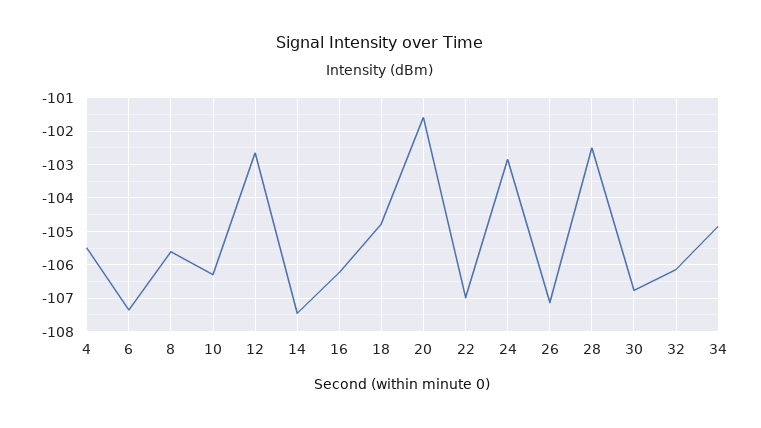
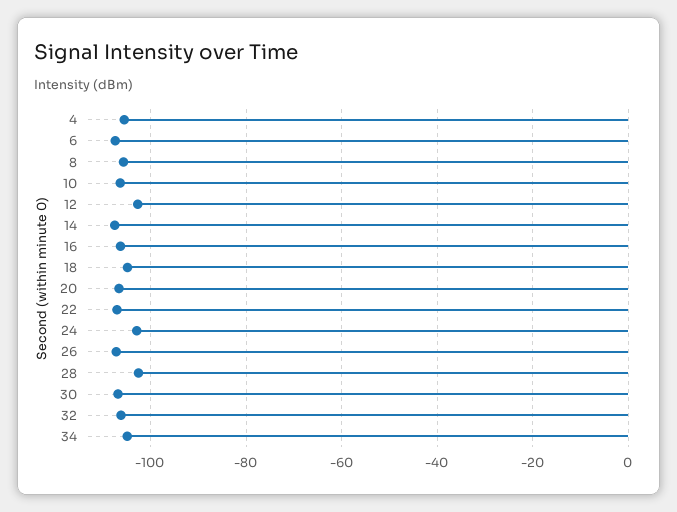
  {
    "4": -105.4,
    "6": -107.4,
    "8": -105.6,
    "10": -106.4,
    "12": -102.6,
    "14": -107.4,
    "16": -106.2,
    "18": -104.8,
-   "20": -101.6,
+   "20": -106,
    "22": -107,
    "24": -102.8,
    "26": -107.2,
    "28": -102.6,
    "30": -106.8,
    "32": -106.2,
    "34": -104.8
  }

